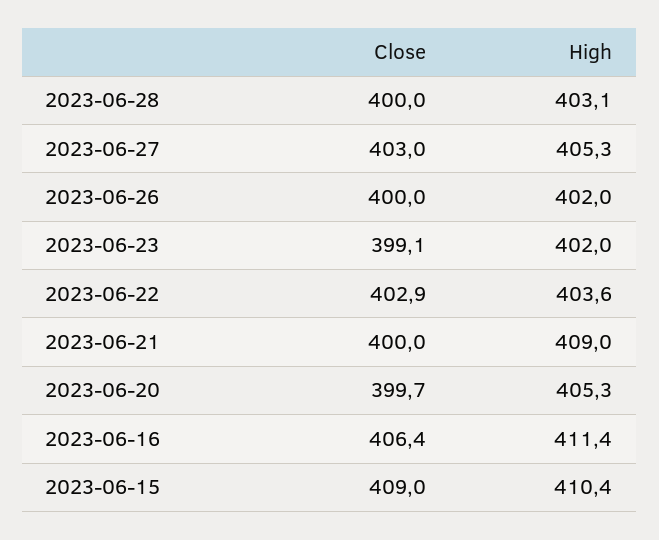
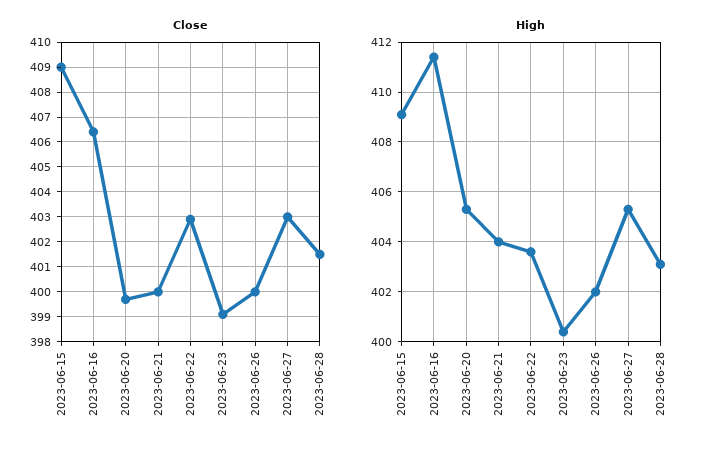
  {
    "Close": {
-     "2023-06-28": 400,
+     "2023-06-28": 401.5,
      "2023-06-27": 403,
      "2023-06-26": 400,
      "2023-06-23": 399.1,
      "2023-06-22": 402.9,
      "2023-06-21": 400,
      "2023-06-20": 399.7,
      "2023-06-16": 406.4,
      "2023-06-15": 409
    },
    "High": {
      "2023-06-28": 403.1,
      "2023-06-27": 405.3,
      "2023-06-26": 402,
-     "2023-06-23": 402,
+     "2023-06-23": 400.5,
      "2023-06-22": 403.6,
-     "2023-06-21": 409,
+     "2023-06-21": 404,
      "2023-06-20": 405.3,
      "2023-06-16": 411.4,
-     "2023-06-15": 410.4
+     "2023-06-15": 409
    }
  }

